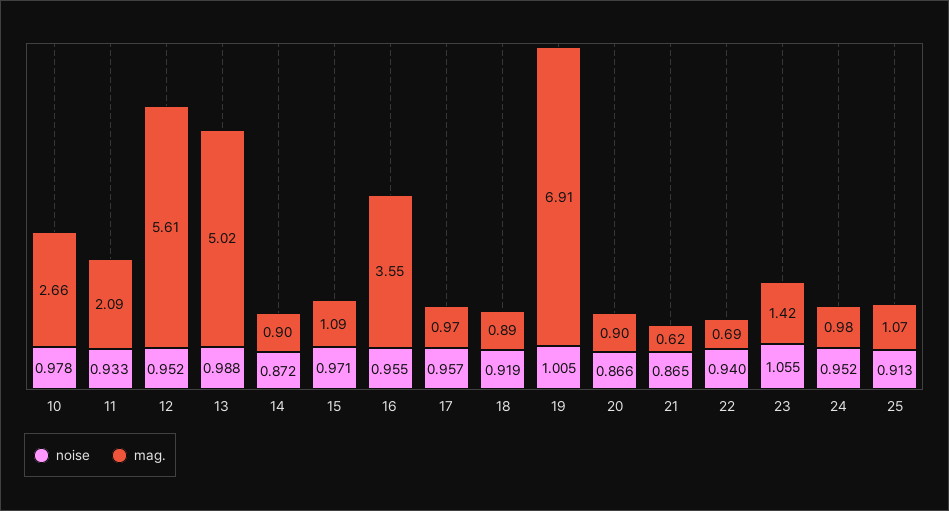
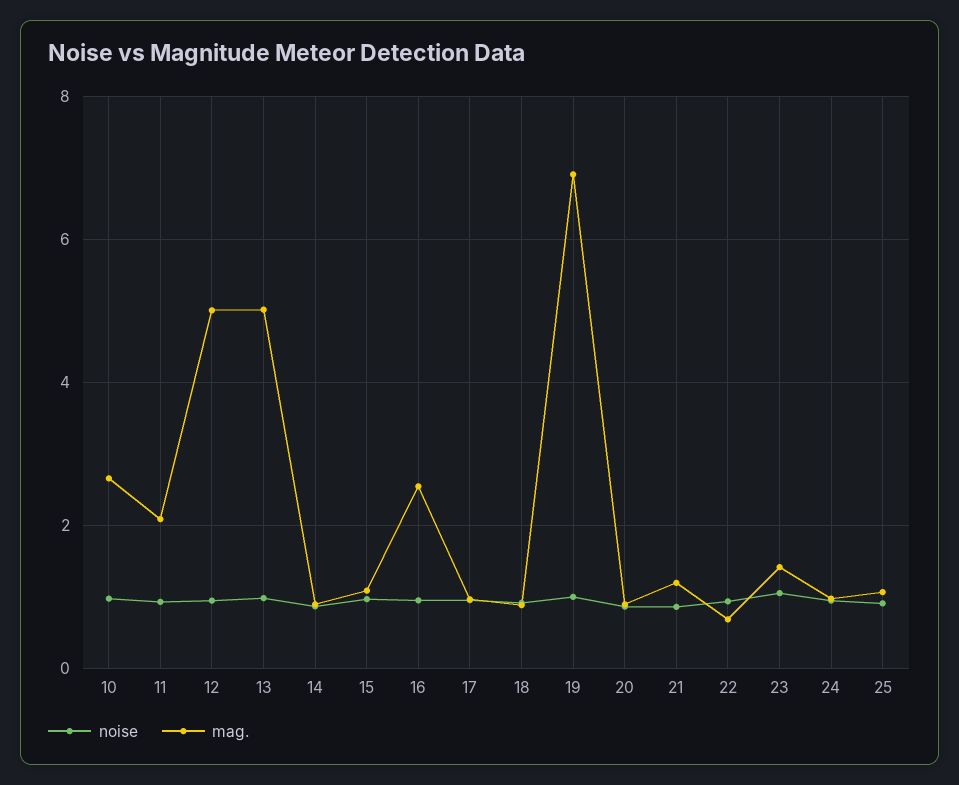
  {
    "noise": {
      "10": 0.978,
      "11": 0.933,
      "12": 0.952,
      "13": 0.988,
      "14": 0.872,
      "15": 0.971,
      "16": 0.955,
      "17": 0.957,
      "18": 0.919,
      "19": 1.005,
      "20": 0.866,
      "21": 0.865,
      "22": 0.94,
      "23": 1.055,
      "24": 0.952,
      "25": 0.913
    },
    "mag.": {
      "10": 2.66,
      "11": 2.09,
-     "12": 5.61,
+     "12": 5,
      "13": 5.02,
      "14": 0.9,
      "15": 1.09,
-     "16": 3.55,
+     "16": 2.6,
      "17": 0.97,
      "18": 0.89,
      "19": 6.91,
      "20": 0.9,
-     "21": 0.62,
+     "21": 1.2,
      "22": 0.69,
      "23": 1.42,
      "24": 0.98,
      "25": 1.07
    }
  }

